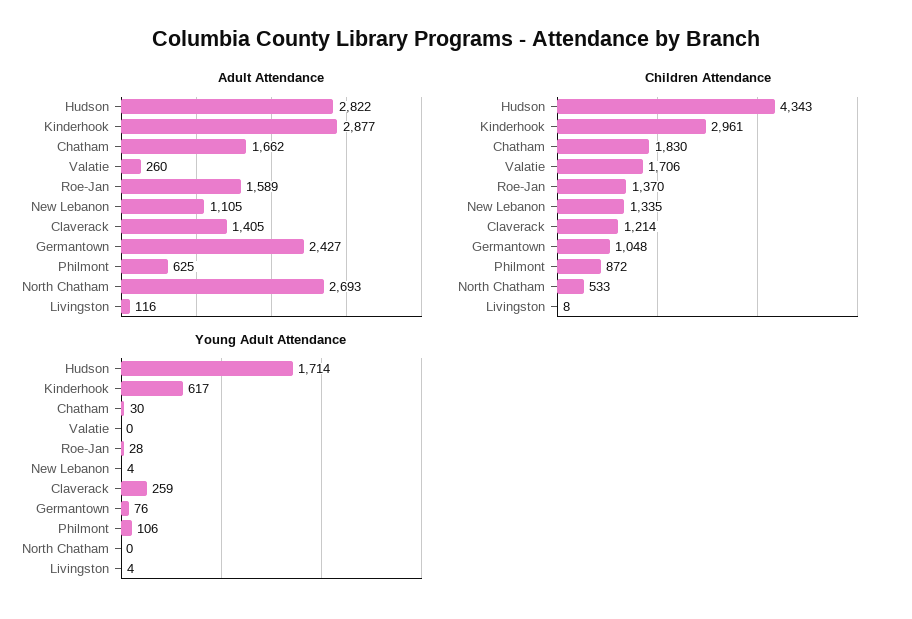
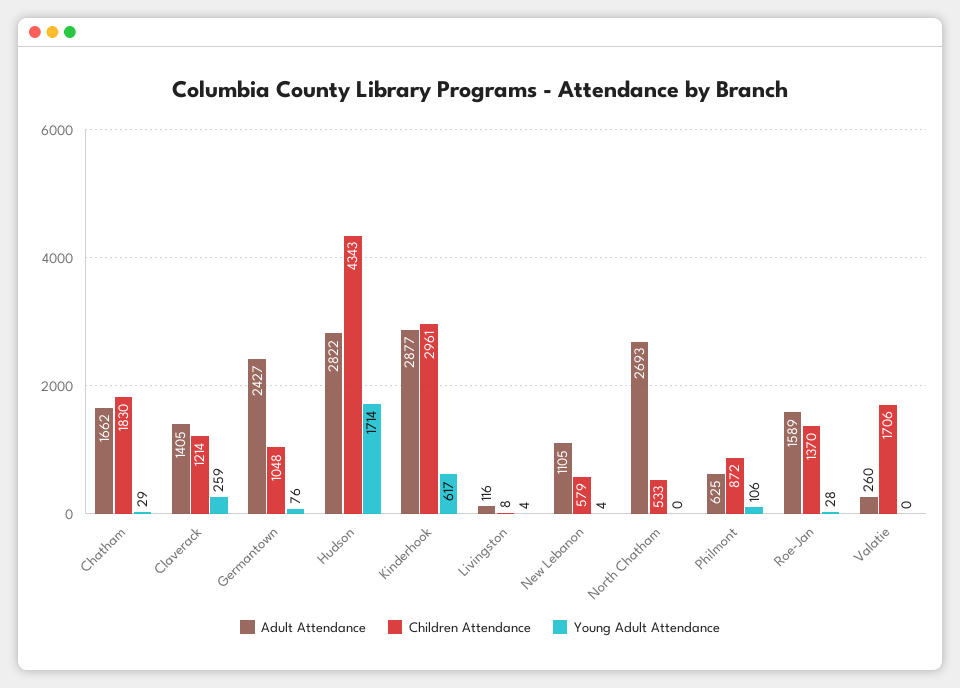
  {
    "Adult Attendance": {
      "Hudson": 2822,
      "Kinderhook": 2877,
      "Chatham": 1662,
      "Valatie": 260,
      "Roe-Jan": 1589,
      "New Lebanon": 1105,
      "Claverack": 1405,
      "Germantown": 2427,
      "Philmont": 625,
      "North Chatham": 2693,
      "Livingston": 116
    },
    "Children Attendance": {
      "Hudson": 4343,
      "Kinderhook": 2961,
      "Chatham": 1830,
      "Valatie": 1706,
      "Roe-Jan": 1370,
-     "New Lebanon": 1335,
+     "New Lebanon": 579,
      "Claverack": 1214,
      "Germantown": 1048,
      "Philmont": 872,
      "North Chatham": 533,
      "Livingston": 8
    },
    "Young Adult Attendance": {
      "Hudson": 1714,
      "Kinderhook": 617,
-     "Chatham": 30,
+     "Chatham": 29,
      "Valatie": 0,
      "Roe-Jan": 28,
      "New Lebanon": 4,
      "Claverack": 259,
      "Germantown": 76,
      "Philmont": 106,
      "North Chatham": 0,
      "Livingston": 4
    }
  }

